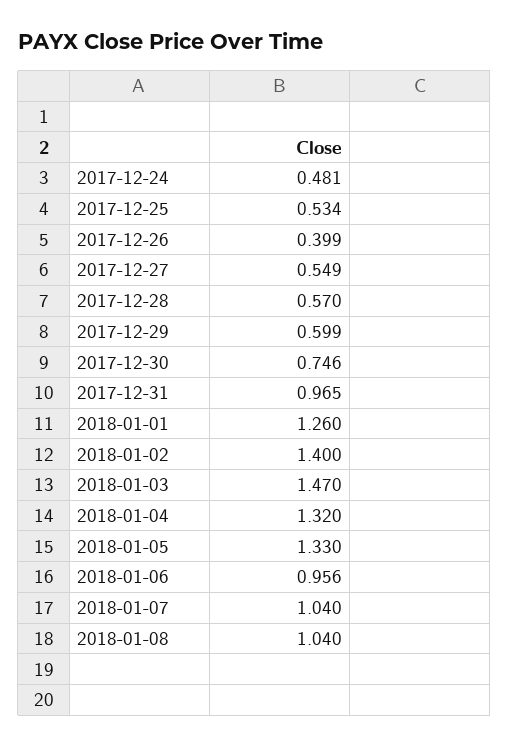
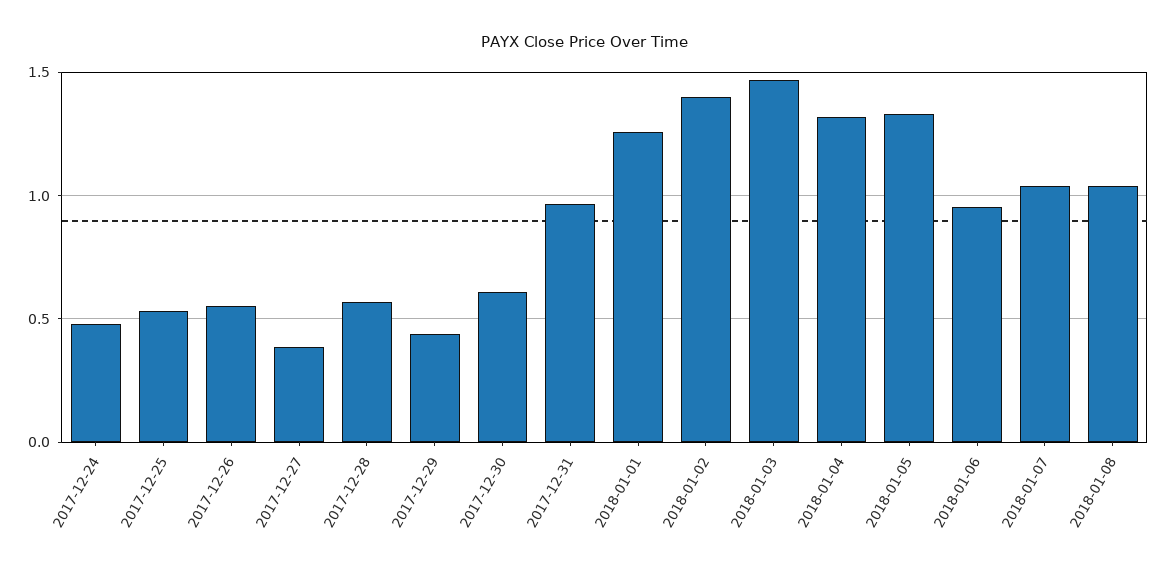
  {
    "2017-12-24": 0.481,
    "2017-12-25": 0.534,
-   "2017-12-26": 0.399,
+   "2017-12-26": 0.55,
-   "2017-12-27": 0.549,
+   "2017-12-27": 0.4,
    "2017-12-28": 0.57,
-   "2017-12-29": 0.599,
+   "2017-12-29": 0.45,
-   "2017-12-30": 0.746,
+   "2017-12-30": 0.6,
    "2017-12-31": 0.965,
    "2018-01-01": 1.26,
    "2018-01-02": 1.4,
    "2018-01-03": 1.47,
    "2018-01-04": 1.32,
    "2018-01-05": 1.33,
    "2018-01-06": 0.956,
    "2018-01-07": 1.04,
    "2018-01-08": 1.04
  }

